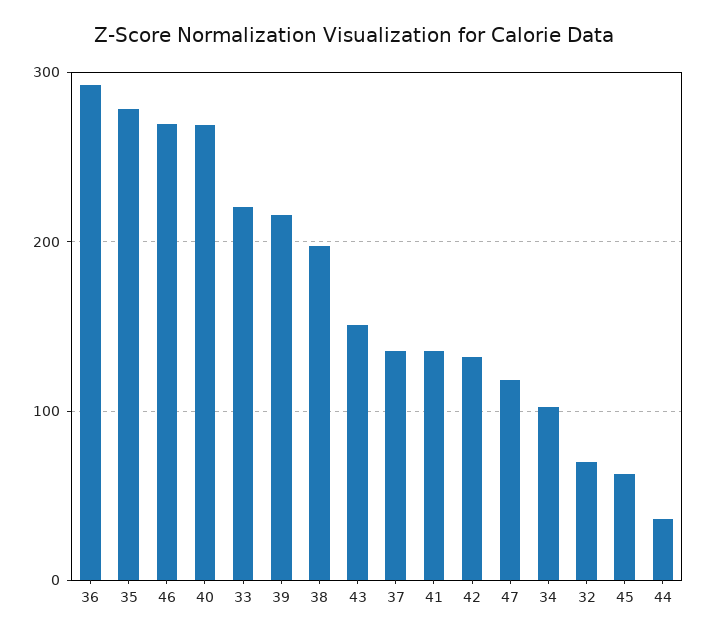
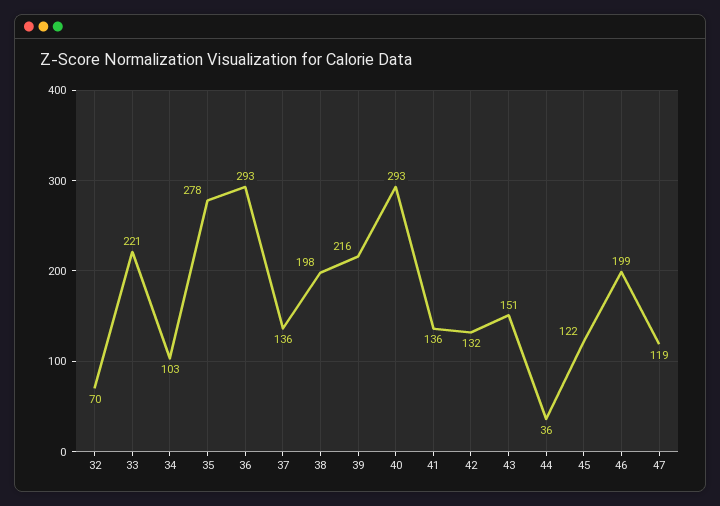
  {
    "36": 293,
    "35": 278,
-   "46": 270,
+   "46": 199,
-   "40": 270,
+   "40": 293,
    "33": 221,
    "39": 216,
    "38": 198,
    "43": 151,
    "37": 136,
    "41": 136,
    "42": 132,
    "47": 119,
    "34": 103,
    "32": 70,
-   "45": 60,
+   "45": 122,
    "44": 36
  }

